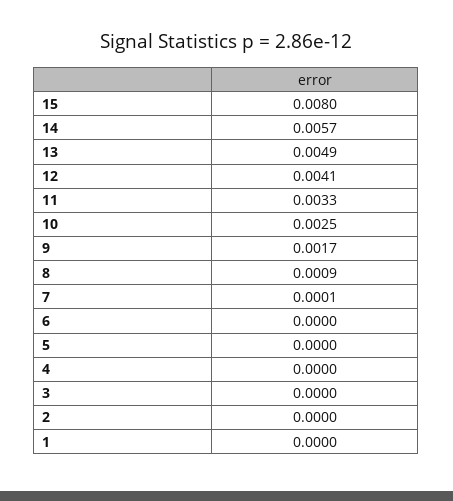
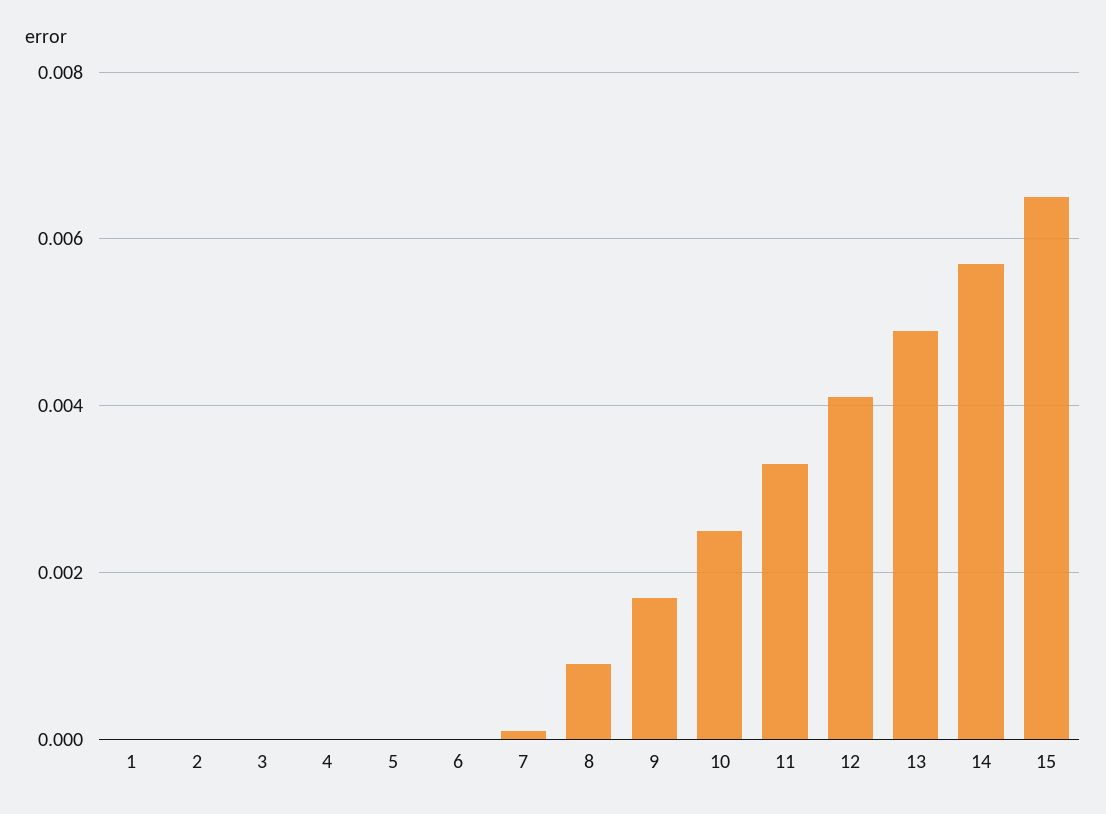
  {
-   "15": 0.008,
+   "15": 0.0065,
    "14": 0.0057,
    "13": 0.0049,
    "12": 0.0041,
    "11": 0.0033,
    "10": 0.0025,
    "9": 0.0017,
    "8": 0.0009,
    "7": 0.0001,
    "6": 0,
    "5": 0,
    "4": 0,
    "3": 0,
    "2": 0,
    "1": 0
  }

